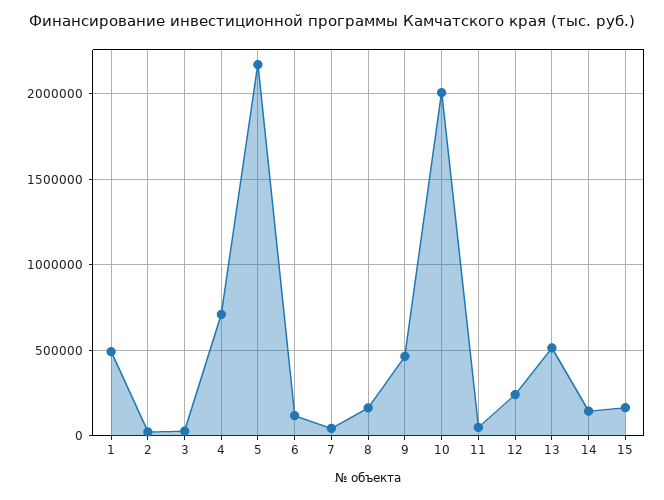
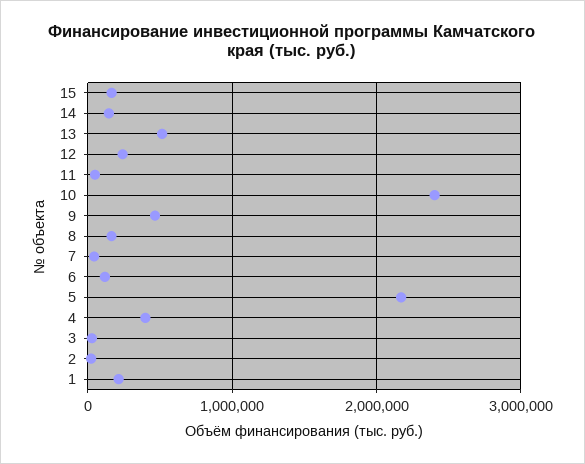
  {
-   "1": 500000,
+   "1": 200000,
    "2": 0,
    "3": 50000,
-   "4": 700000,
+   "4": 400000,
    "5": 2150000,
    "6": 100000,
    "7": 50000,
    "8": 150000,
    "9": 450000,
-   "10": 2000000,
+   "10": 2400000,
    "11": 50000,
    "12": 250000,
    "13": 500000,
    "14": 150000,
    "15": 150000
  }

